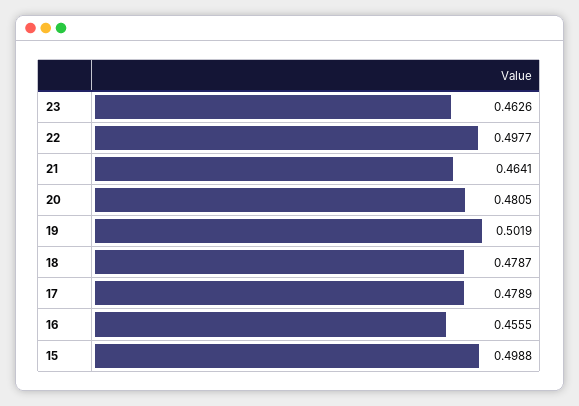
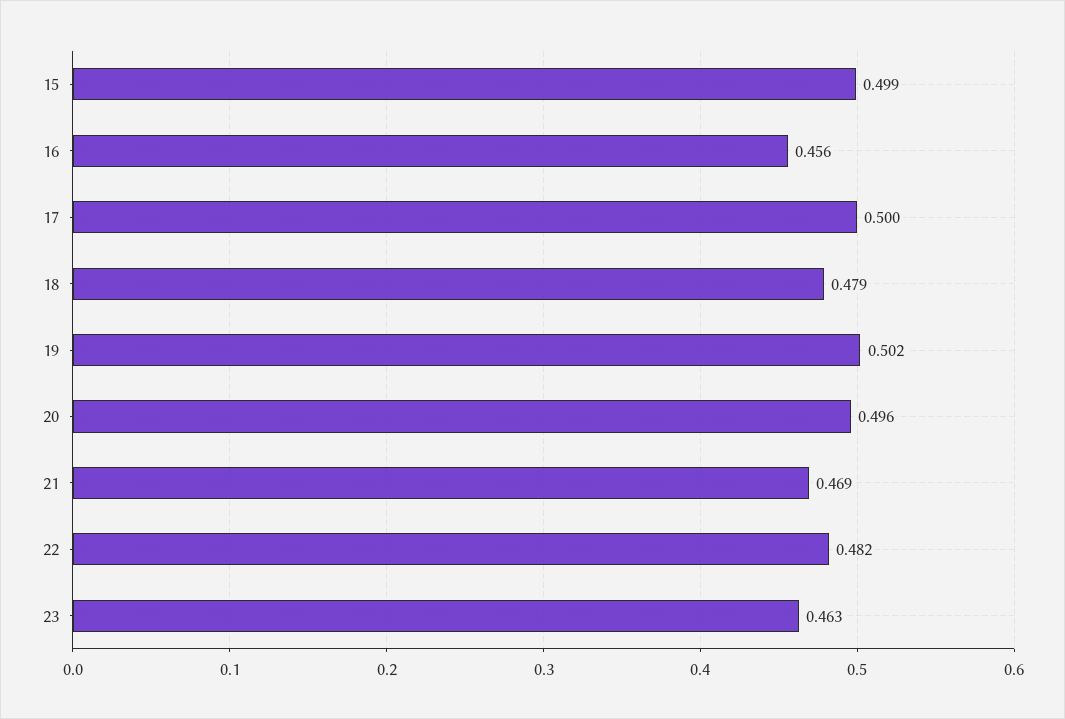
  {
    "23": 0.4626,
-   "22": 0.4977,
+   "22": 0.482,
-   "21": 0.4641,
+   "21": 0.469,
-   "20": 0.4805,
+   "20": 0.496,
    "19": 0.5019,
    "18": 0.4787,
-   "17": 0.4789,
+   "17": 0.5,
    "16": 0.4555,
    "15": 0.4988
  }

